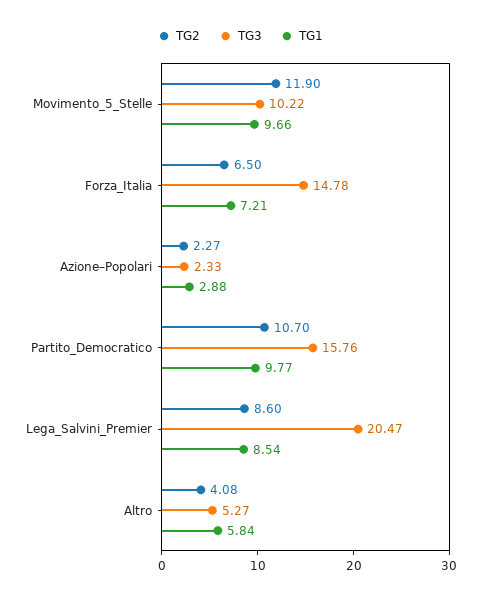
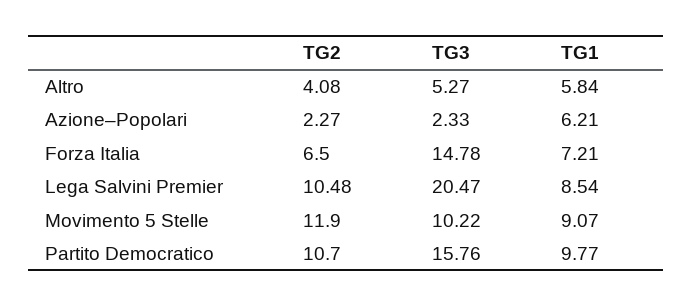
  {
    "TG2": {
      "Movimento_5_Stelle": 11.9,
      "Forza_Italia": 6.5,
      "Azione–Popolari": 2.27,
      "Partito_Democratico": 10.7,
-     "Lega_Salvini_Premier": 8.6,
+     "Lega_Salvini_Premier": 10.48,
      "Altro": 4.08
    },
    "TG3": {
      "Movimento_5_Stelle": 10.22,
      "Forza_Italia": 14.78,
      "Azione–Popolari": 2.33,
      "Partito_Democratico": 15.76,
      "Lega_Salvini_Premier": 20.47,
      "Altro": 5.27
    },
    "TG1": {
-     "Movimento_5_Stelle": 9.66,
+     "Movimento_5_Stelle": 9.07,
      "Forza_Italia": 7.21,
-     "Azione–Popolari": 2.88,
+     "Azione–Popolari": 6.21,
      "Partito_Democratico": 9.77,
      "Lega_Salvini_Premier": 8.54,
      "Altro": 5.84
    }
  }

